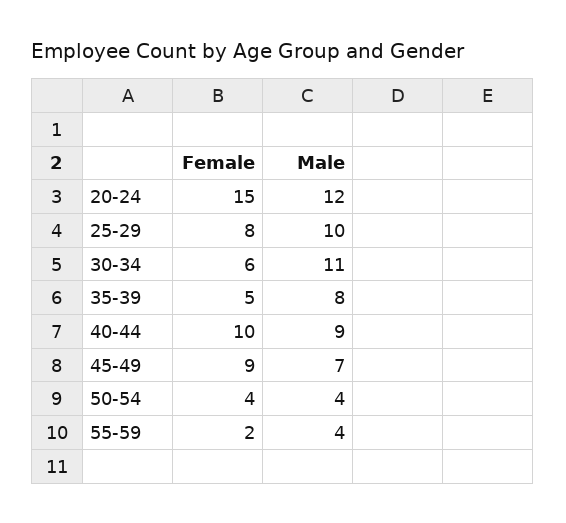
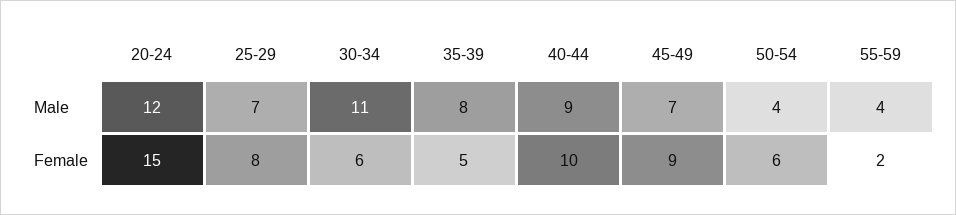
  {
    "Female": {
      "20-24": 15,
      "25-29": 8,
      "30-34": 6,
      "35-39": 5,
      "40-44": 10,
      "45-49": 9,
-     "50-54": 4,
+     "50-54": 6,
      "55-59": 2
    },
    "Male": {
      "20-24": 12,
-     "25-29": 10,
+     "25-29": 7,
      "30-34": 11,
      "35-39": 8,
      "40-44": 9,
      "45-49": 7,
      "50-54": 4,
      "55-59": 4
    }
  }

